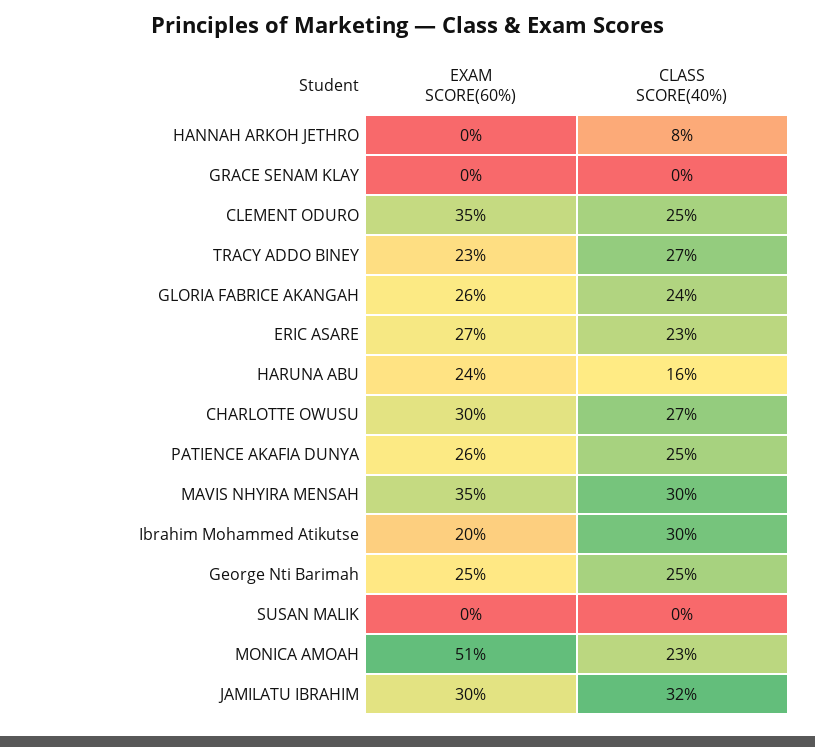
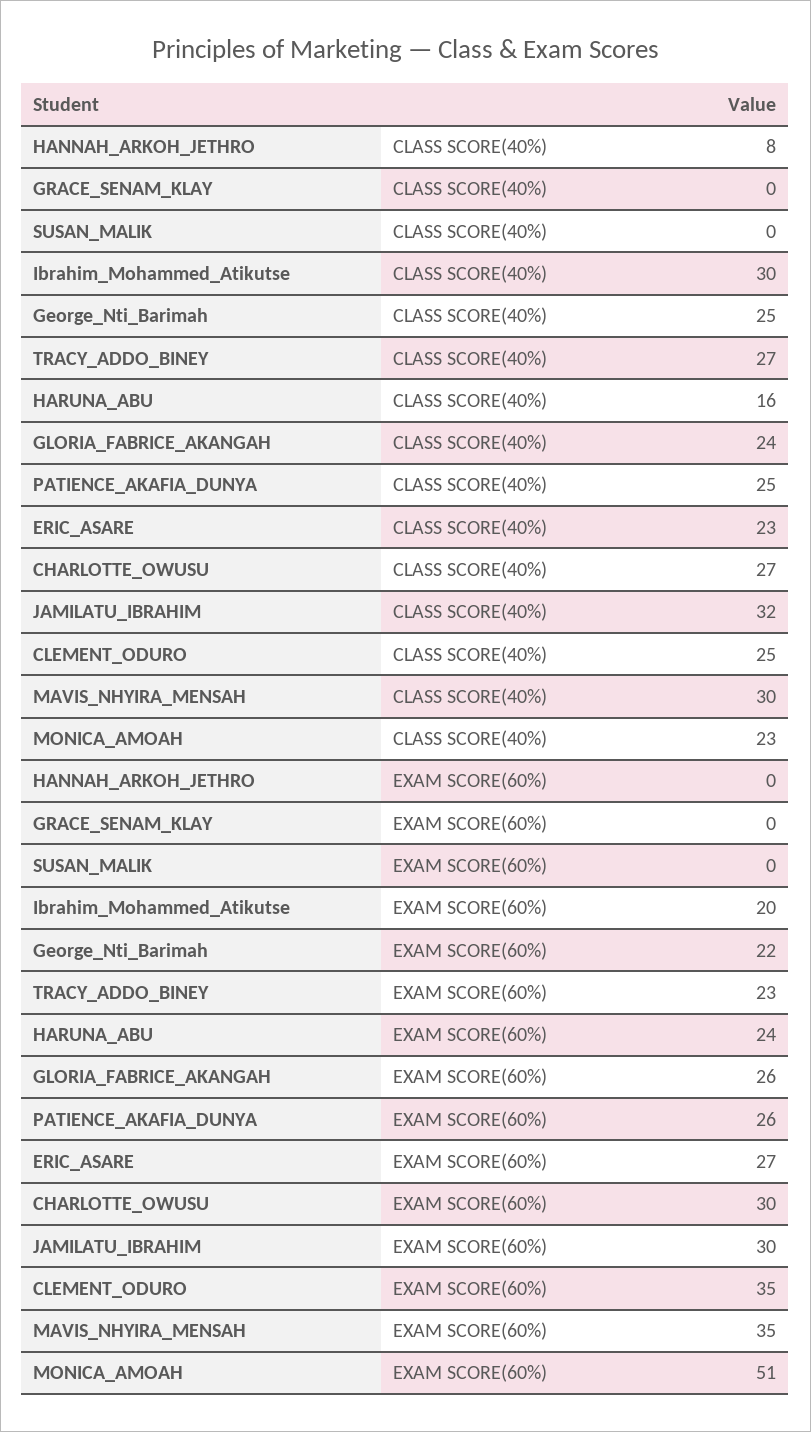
  {
    "EXAM SCORE(60%)": {
      "HANNAH ARKOH JETHRO": 0,
      "GRACE SENAM KLAY": 0,
      "CLEMENT ODURO": 35,
      "TRACY ADDO BINEY": 23,
      "GLORIA FABRICE AKANGAH": 26,
      "ERIC ASARE": 27,
      "HARUNA ABU": 24,
      "CHARLOTTE OWUSU": 30,
      "PATIENCE AKAFIA DUNYA": 26,
      "MAVIS NHYIRA MENSAH": 35,
      "Ibrahim Mohammed Atikutse": 20,
-     "George Nti Barimah": 25,
+     "George Nti Barimah": 22,
      "SUSAN MALIK": 0,
      "MONICA AMOAH": 51,
      "JAMILATU IBRAHIM": 30
    },
    "CLASS SCORE(40%)": {
      "HANNAH ARKOH JETHRO": 8,
      "GRACE SENAM KLAY": 0,
      "CLEMENT ODURO": 25,
      "TRACY ADDO BINEY": 27,
      "GLORIA FABRICE AKANGAH": 24,
      "ERIC ASARE": 23,
      "HARUNA ABU": 16,
      "CHARLOTTE OWUSU": 27,
      "PATIENCE AKAFIA DUNYA": 25,
      "MAVIS NHYIRA MENSAH": 30,
      "Ibrahim Mohammed Atikutse": 30,
      "George Nti Barimah": 25,
      "SUSAN MALIK": 0,
      "MONICA AMOAH": 23,
      "JAMILATU IBRAHIM": 32
    }
  }

